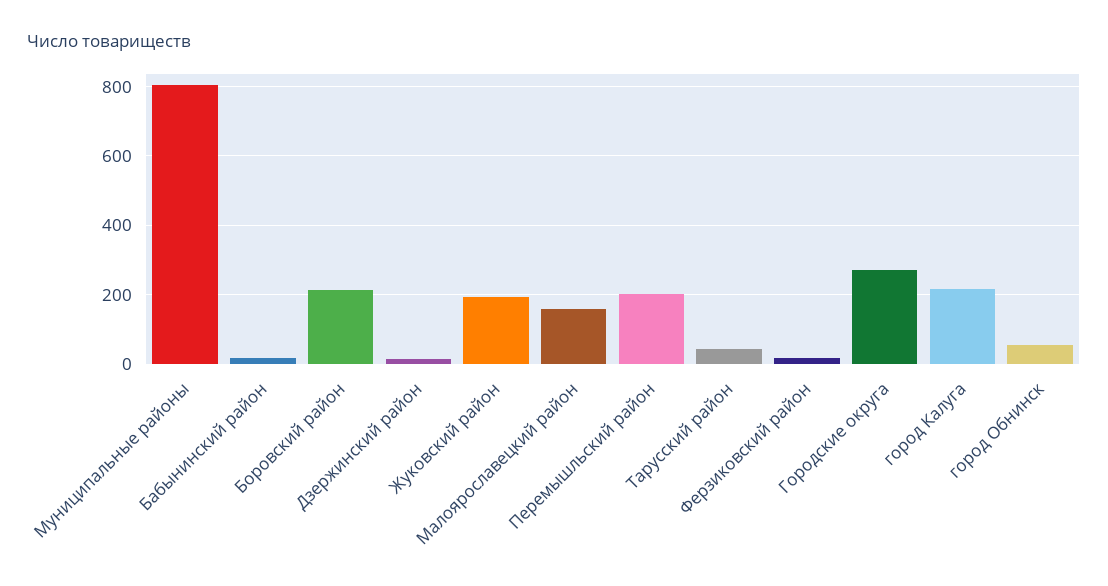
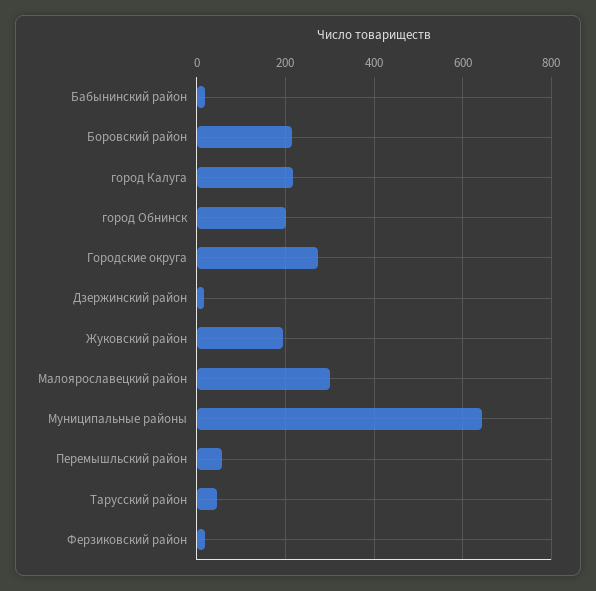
  {
-   "Муниципальные районы": 800,
+   "Муниципальные районы": 640,
    "Бабынинский район": 20,
    "Боровский район": 220,
    "Дзержинский район": 20,
    "Жуковский район": 200,
-   "Малоярославецкий район": 160,
+   "Малоярославецкий район": 300,
-   "Перемышльский район": 200,
+   "Перемышльский район": 60,
    "Тарусский район": 40,
    "Ферзиковский район": 20,
    "Городские округа": 280,
    "город Калуга": 220,
-   "город Обнинск": 60
+   "город Обнинск": 200
  }

